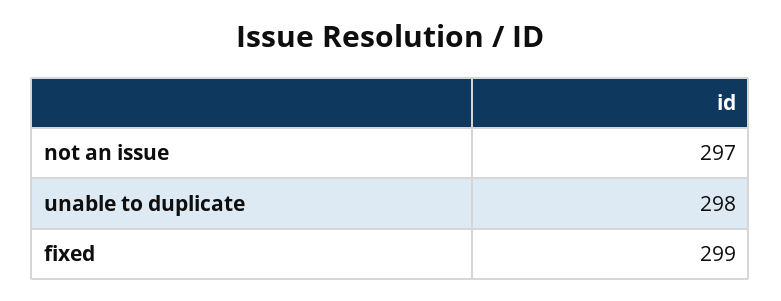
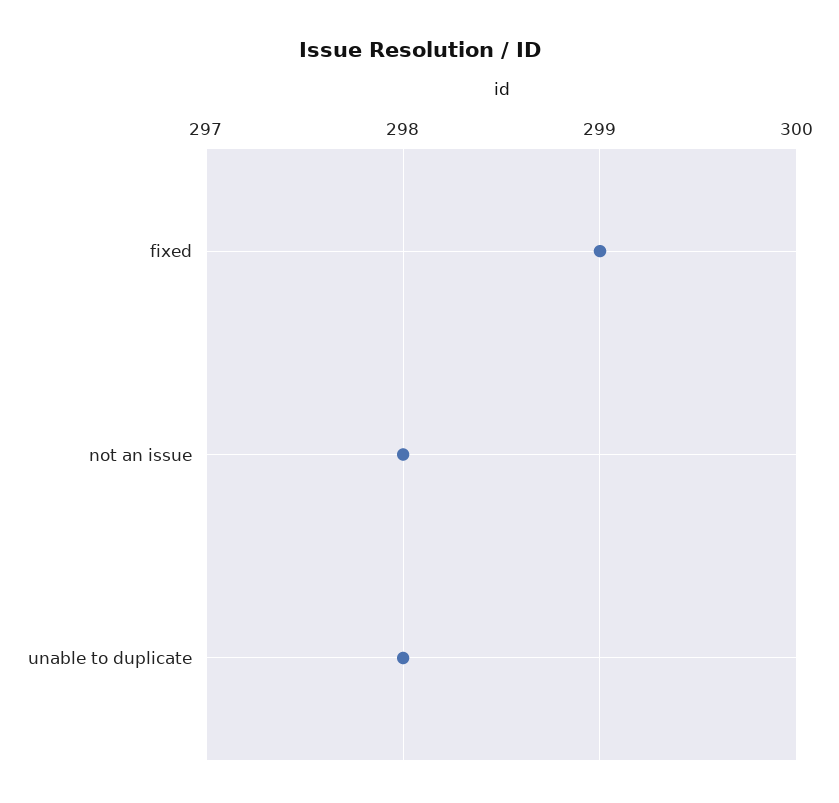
  {
-   "not an issue": 297,
+   "not an issue": 298,
    "unable to duplicate": 298,
    "fixed": 299
  }

